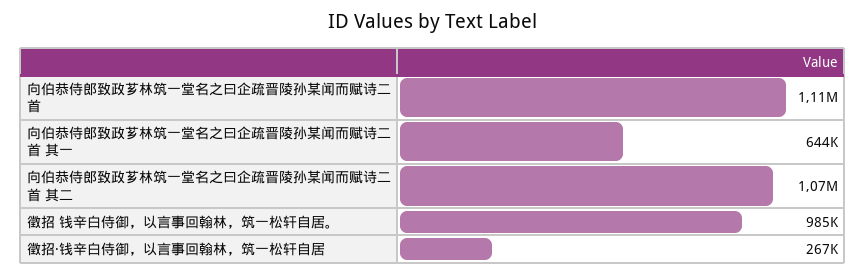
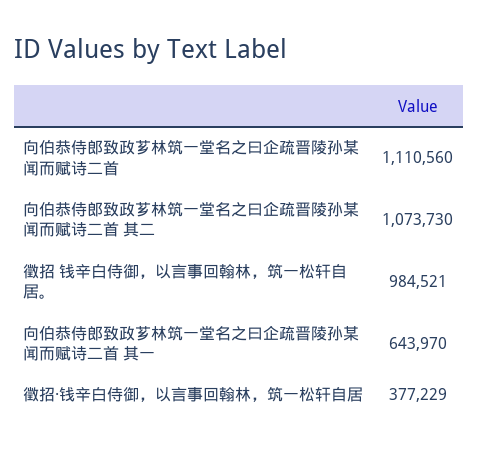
  {
    "向伯恭侍郎致政芗林筑一堂名之曰企疏晋陵孙某闻而赋诗二首": 1110560,
    "向伯恭侍郎致政芗林筑一堂名之曰企疏晋陵孙某闻而赋诗二首 其一": 643970,
    "向伯恭侍郎致政芗林筑一堂名之曰企疏晋陵孙某闻而赋诗二首 其二": 1073730,
    "徵招 钱辛白侍御，以言事回翰林，筑一松轩自居。": 984521,
-   "徵招·钱辛白侍御，以言事回翰林，筑一松轩自居": 267000
+   "徵招·钱辛白侍御，以言事回翰林，筑一松轩自居": 377229
  }

